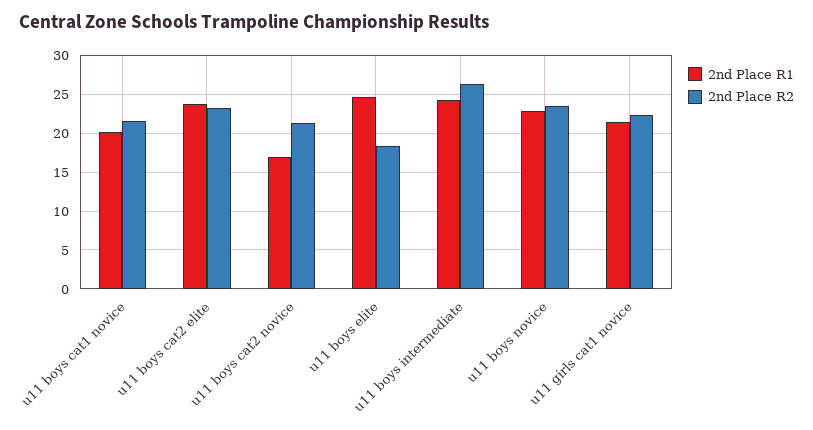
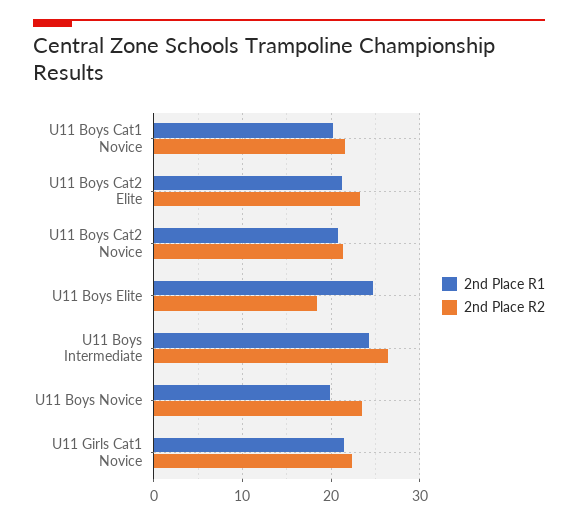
  {
    "2nd Place R1": {
      "u11 boys cat1 novice": 20,
-     "u11 boys cat2 elite": 24,
+     "u11 boys cat2 elite": 21,
-     "u11 boys cat2 novice": 17,
+     "u11 boys cat2 novice": 21,
      "u11 boys elite": 25,
      "u11 boys intermediate": 24,
-     "u11 boys novice": 23,
+     "u11 boys novice": 20,
      "u11 girls cat1 novice": 22
    },
    "2nd Place R2": {
      "u11 boys cat1 novice": 22,
      "u11 boys cat2 elite": 23,
      "u11 boys cat2 novice": 21,
      "u11 boys elite": 18,
      "u11 boys intermediate": 26,
      "u11 boys novice": 24,
      "u11 girls cat1 novice": 22
    }
  }

